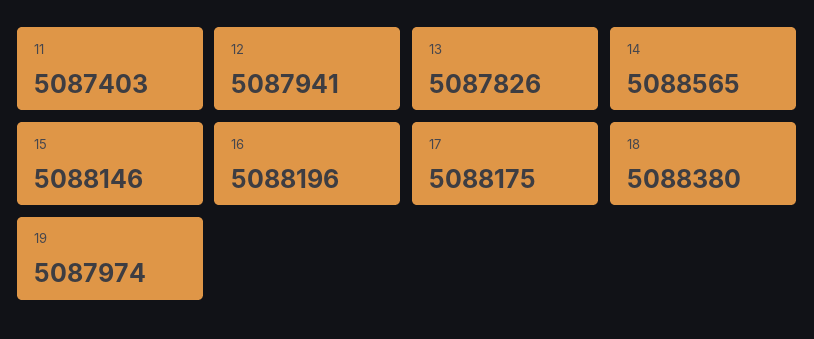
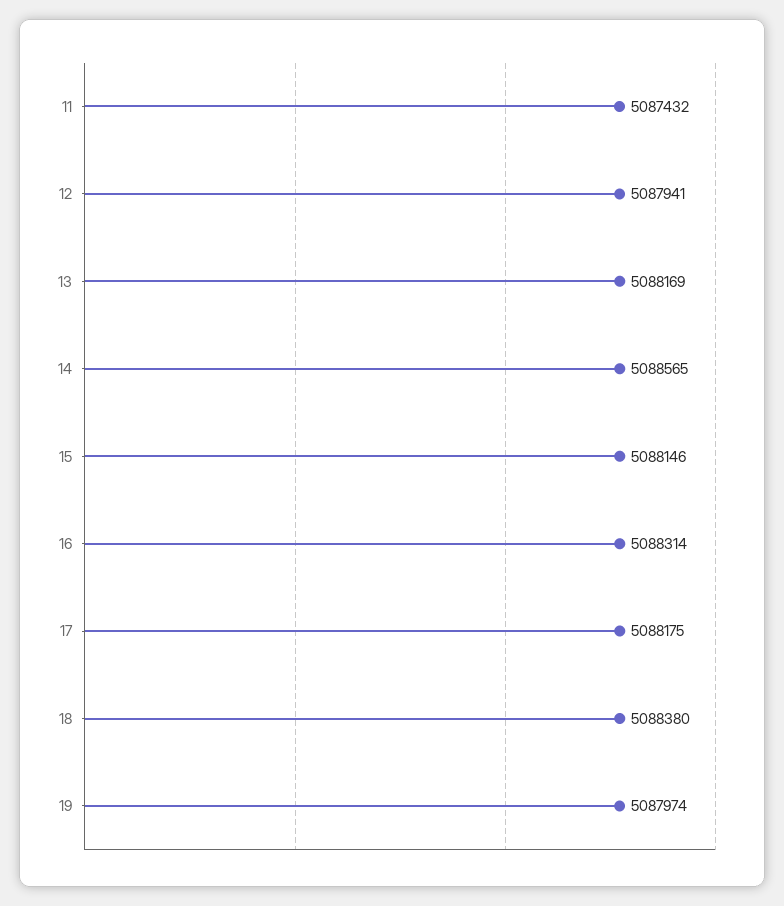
  {
-   "11": 5087403,
+   "11": 5087432,
    "12": 5087941,
-   "13": 5087826,
+   "13": 5088169,
    "14": 5088565,
    "15": 5088146,
-   "16": 5088196,
+   "16": 5088314,
    "17": 5088175,
    "18": 5088380,
    "19": 5087974
  }

